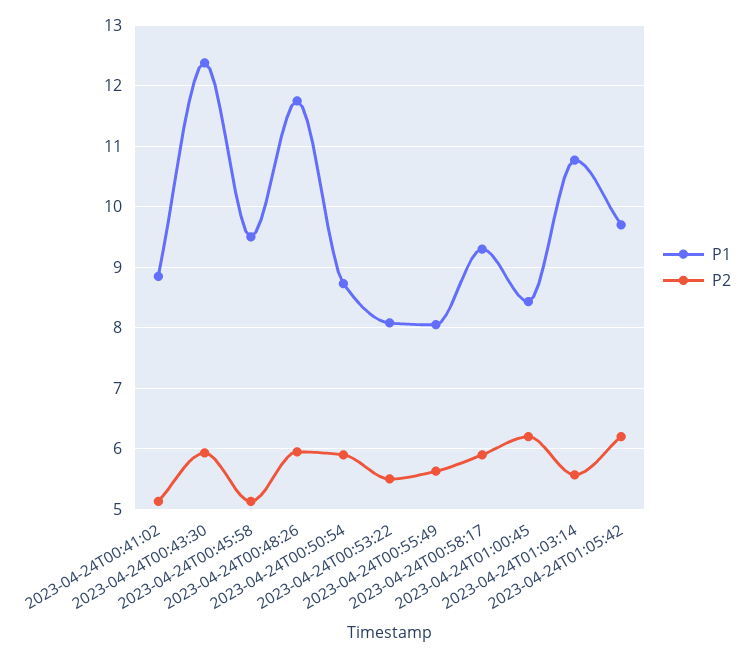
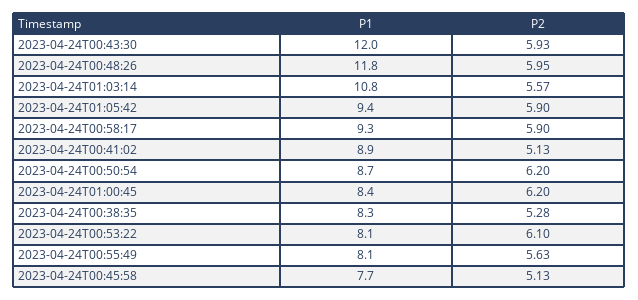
  {
    "P1": {
      "2023-04-24T00:41:02": 8.9,
-     "2023-04-24T00:43:30": 12.4,
+     "2023-04-24T00:43:30": 12,
-     "2023-04-24T00:45:58": 9.5,
+     "2023-04-24T00:45:58": 7.7,
      "2023-04-24T00:48:26": 11.8,
      "2023-04-24T00:50:54": 8.7,
      "2023-04-24T00:53:22": 8.1,
      "2023-04-24T00:55:49": 8.1,
      "2023-04-24T00:58:17": 9.3,
      "2023-04-24T01:00:45": 8.4,
      "2023-04-24T01:03:14": 10.8,
-     "2023-04-24T01:05:42": 9.7
+     "2023-04-24T01:05:42": 9.4,
+     "2023-04-24T00:38:35": 8.3
    },
    "P2": {
      "2023-04-24T00:41:02": 5.13,
      "2023-04-24T00:43:30": 5.93,
      "2023-04-24T00:45:58": 5.13,
      "2023-04-24T00:48:26": 5.95,
-     "2023-04-24T00:50:54": 5.9,
+     "2023-04-24T00:50:54": 6.2,
-     "2023-04-24T00:53:22": 5.5,
+     "2023-04-24T00:53:22": 6.1,
      "2023-04-24T00:55:49": 5.63,
      "2023-04-24T00:58:17": 5.9,
      "2023-04-24T01:00:45": 6.2,
      "2023-04-24T01:03:14": 5.57,
-     "2023-04-24T01:05:42": 6.2
+     "2023-04-24T01:05:42": 5.9,
+     "2023-04-24T00:38:35": 5.28
    }
  }

